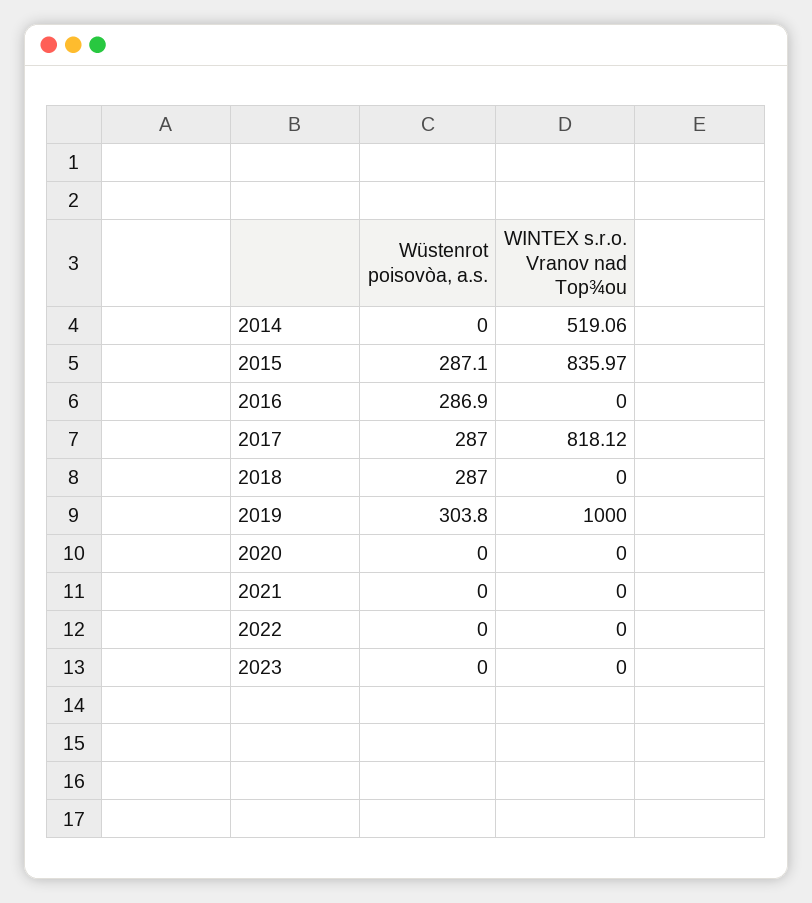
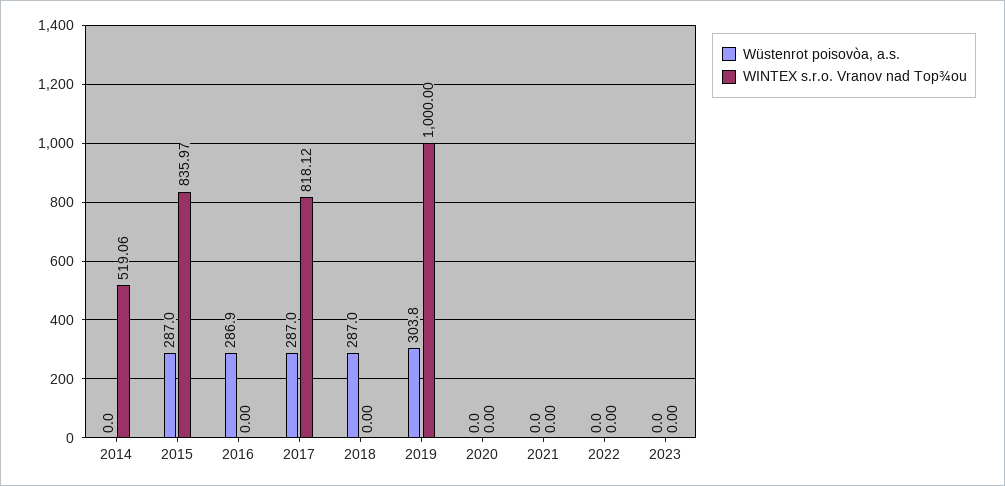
  {
    "Wüstenrot poisovòa, a.s.": {
      "2014": 0,
-     "2015": 287.1,
+     "2015": 287,
      "2016": 286.9,
      "2017": 287,
      "2018": 287,
      "2019": 303.8,
      "2020": 0,
      "2021": 0,
      "2022": 0,
      "2023": 0
    },
    "WINTEX s.r.o. Vranov nad Top¾ou": {
      "2014": 519.06,
      "2015": 835.97,
      "2016": 0,
      "2017": 818.12,
      "2018": 0,
      "2019": 1000,
      "2020": 0,
      "2021": 0,
      "2022": 0,
      "2023": 0
    }
  }

